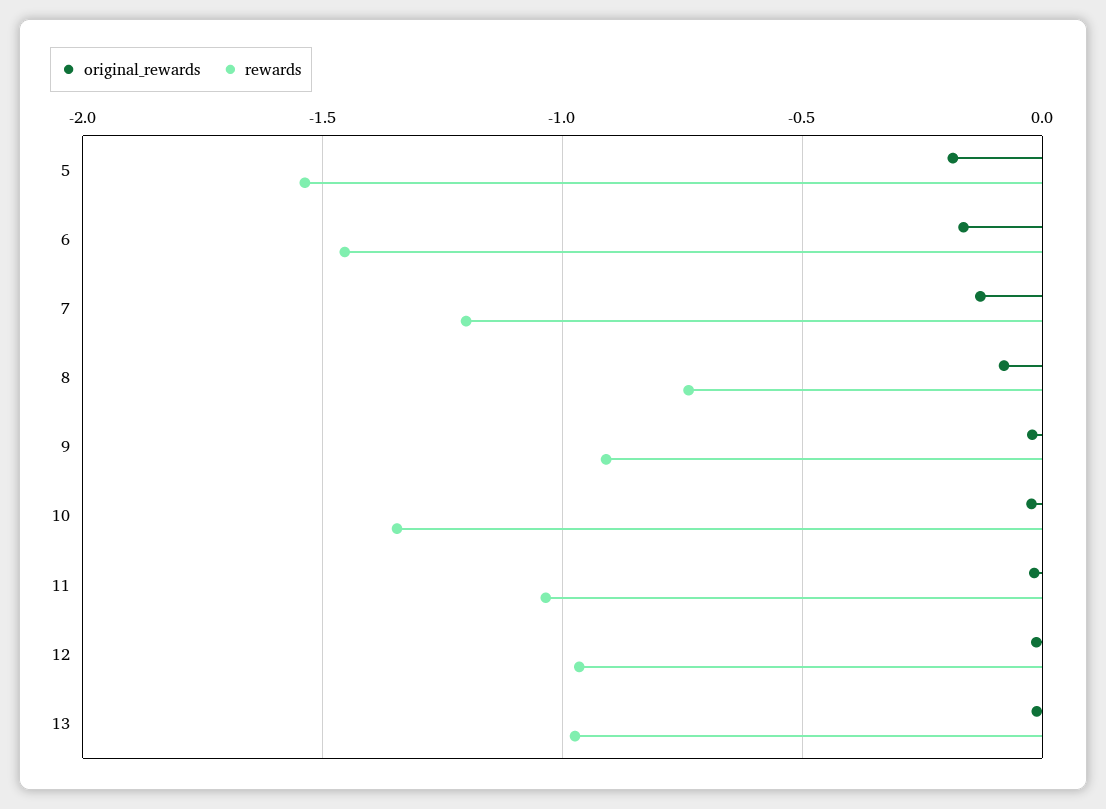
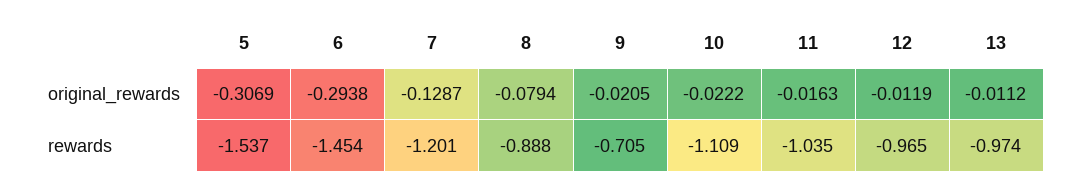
  {
    "original_rewards": {
-     "5": -0.2,
+     "5": -0.3069,
-     "6": -0.15,
+     "6": -0.2938,
      "7": -0.1287,
      "8": -0.0794,
      "9": -0.0205,
      "10": -0.0222,
      "11": -0.0163,
      "12": -0.0119,
      "13": -0.0112
    },
    "rewards": {
      "5": -1.537,
      "6": -1.454,
      "7": -1.201,
-     "8": -0.75,
+     "8": -0.888,
-     "9": -0.9,
+     "9": -0.705,
-     "10": -1.35,
+     "10": -1.109,
      "11": -1.035,
      "12": -0.965,
      "13": -0.974
    }
  }

